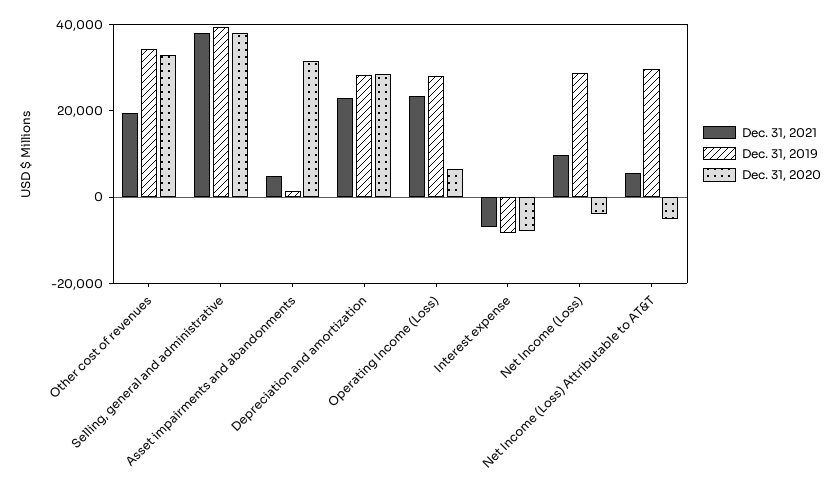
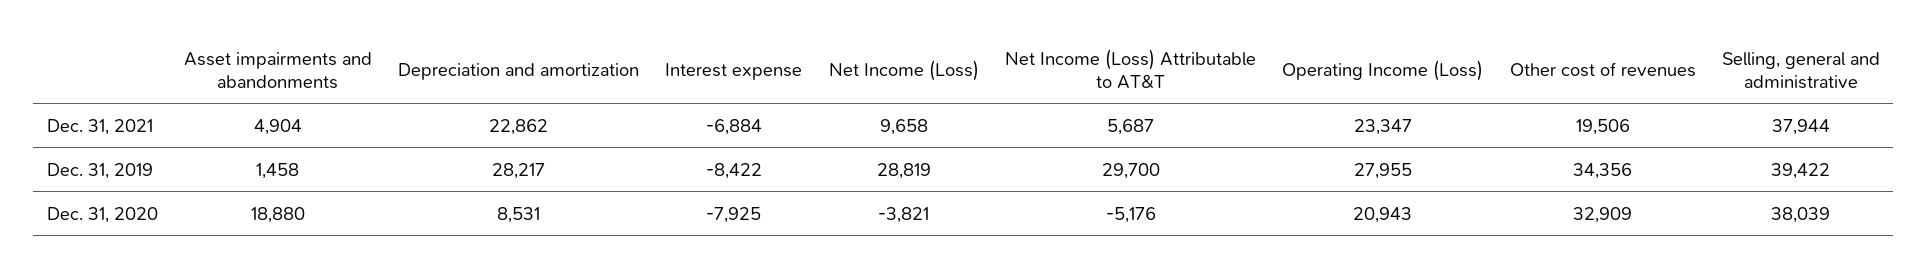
  {
    "Dec. 31, 2021": {
      "Other cost of revenues": 19506,
      "Selling, general and administrative": 37944,
      "Asset impairments and abandonments": 4904,
      "Depreciation and amortization": 22862,
      "Operating Income (Loss)": 23347,
      "Interest expense": -6884,
      "Net Income (Loss)": 9658,
      "Net Income (Loss) Attributable to AT&T": 5687
    },
    "Dec. 31, 2019": {
      "Other cost of revenues": 34356,
      "Selling, general and administrative": 39422,
      "Asset impairments and abandonments": 1458,
      "Depreciation and amortization": 28217,
      "Operating Income (Loss)": 27955,
      "Interest expense": -8422,
      "Net Income (Loss)": 28819,
      "Net Income (Loss) Attributable to AT&T": 29700
    },
    "Dec. 31, 2020": {
      "Other cost of revenues": 32909,
      "Selling, general and administrative": 38039,
-     "Asset impairments and abandonments": 30000,
+     "Asset impairments and abandonments": 18880,
-     "Depreciation and amortization": 30000,
+     "Depreciation and amortization": 8531,
-     "Operating Income (Loss)": 5000,
+     "Operating Income (Loss)": 20943,
      "Interest expense": -7925,
      "Net Income (Loss)": -3821,
      "Net Income (Loss) Attributable to AT&T": -5176
    }
  }

